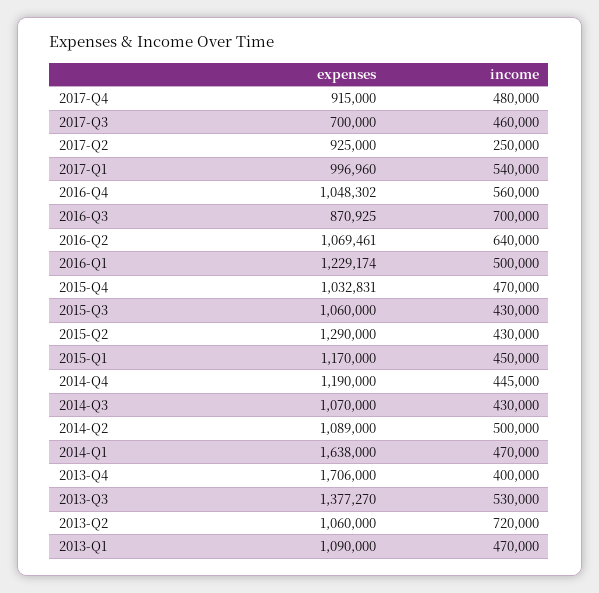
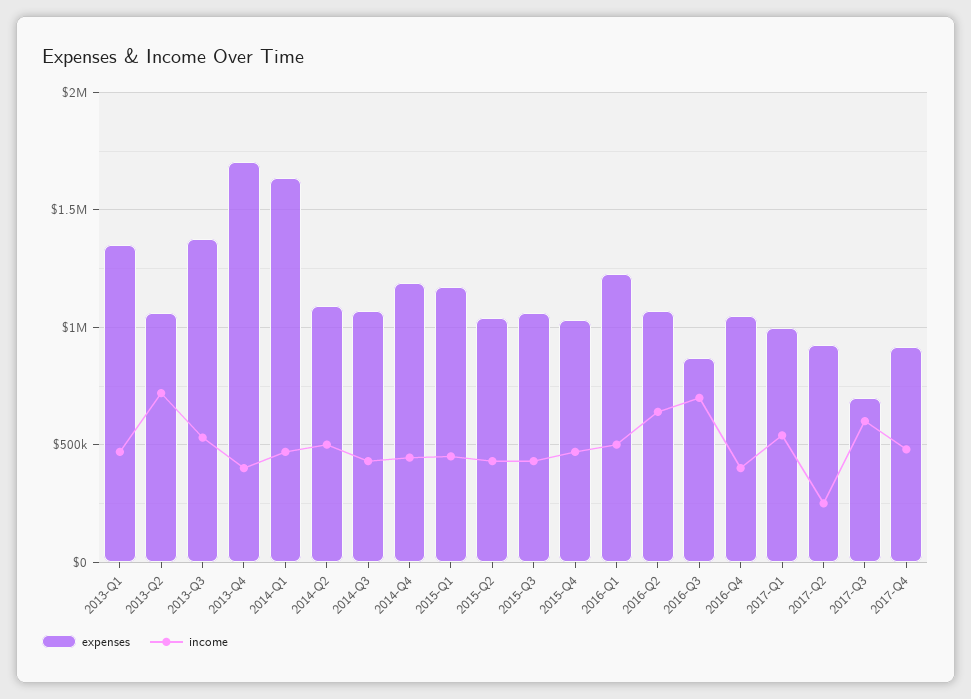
  {
    "expenses": {
      "2017-Q4": 915000,
      "2017-Q3": 700000,
      "2017-Q2": 925000,
      "2017-Q1": 996960,
      "2016-Q4": 1048302,
      "2016-Q3": 870925,
      "2016-Q2": 1069461,
      "2016-Q1": 1229174,
      "2015-Q4": 1032831,
      "2015-Q3": 1060000,
-     "2015-Q2": 1290000,
+     "2015-Q2": 1050000,
      "2015-Q1": 1170000,
      "2014-Q4": 1190000,
      "2014-Q3": 1070000,
      "2014-Q2": 1089000,
      "2014-Q1": 1638000,
      "2013-Q4": 1706000,
      "2013-Q3": 1377270,
      "2013-Q2": 1060000,
-     "2013-Q1": 1090000
+     "2013-Q1": 1350000
    },
    "income": {
      "2017-Q4": 480000,
-     "2017-Q3": 460000,
+     "2017-Q3": 600000,
      "2017-Q2": 250000,
      "2017-Q1": 540000,
-     "2016-Q4": 560000,
+     "2016-Q4": 400000,
      "2016-Q3": 700000,
      "2016-Q2": 640000,
      "2016-Q1": 500000,
      "2015-Q4": 470000,
      "2015-Q3": 430000,
      "2015-Q2": 430000,
      "2015-Q1": 450000,
      "2014-Q4": 445000,
      "2014-Q3": 430000,
      "2014-Q2": 500000,
      "2014-Q1": 470000,
      "2013-Q4": 400000,
      "2013-Q3": 530000,
      "2013-Q2": 720000,
      "2013-Q1": 470000
    }
  }

